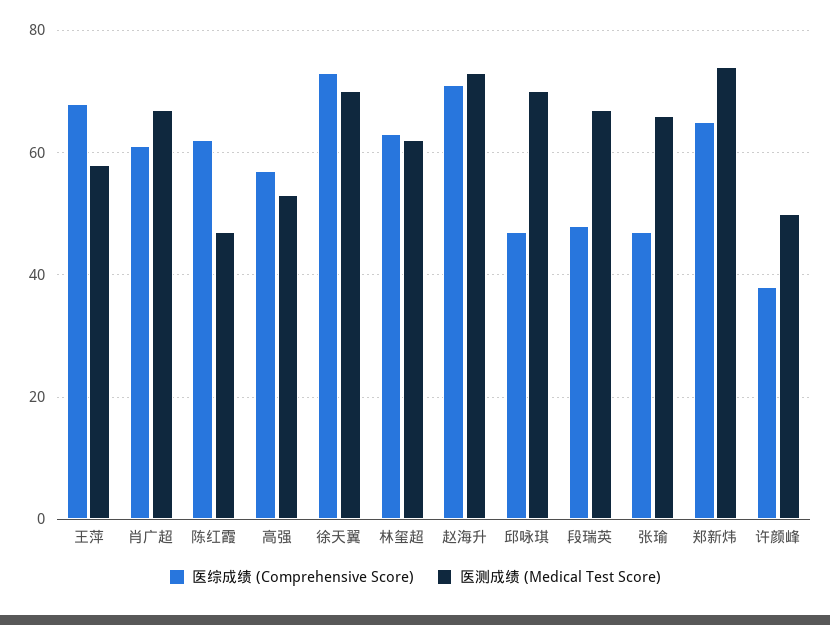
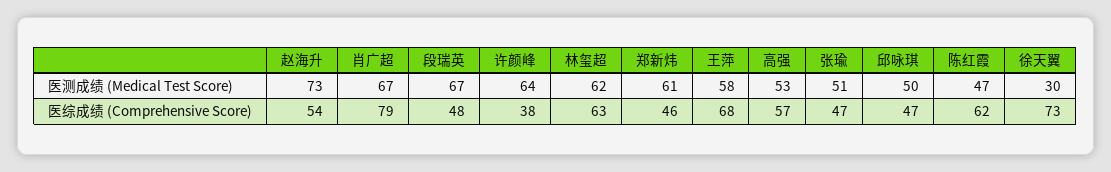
  {
    "医综成绩 (Comprehensive Score)": {
      "王萍": 68,
-     "肖广超": 60,
+     "肖广超": 79,
      "陈红霞": 62,
      "高强": 57,
      "徐天翼": 73,
      "林玺超": 63,
-     "赵海升": 70,
+     "赵海升": 54,
      "邱咏琪": 47,
      "段瑞英": 48,
      "张瑜": 47,
-     "郑新炜": 65,
+     "郑新炜": 46,
      "许颜峰": 38
    },
    "医测成绩 (Medical Test Score)": {
      "王萍": 58,
      "肖广超": 67,
      "陈红霞": 47,
      "高强": 53,
-     "徐天翼": 70,
+     "徐天翼": 30,
      "林玺超": 62,
      "赵海升": 73,
-     "邱咏琪": 70,
+     "邱咏琪": 50,
      "段瑞英": 67,
-     "张瑜": 65,
+     "张瑜": 51,
-     "郑新炜": 75,
+     "郑新炜": 61,
-     "许颜峰": 50
+     "许颜峰": 64
    }
  }

